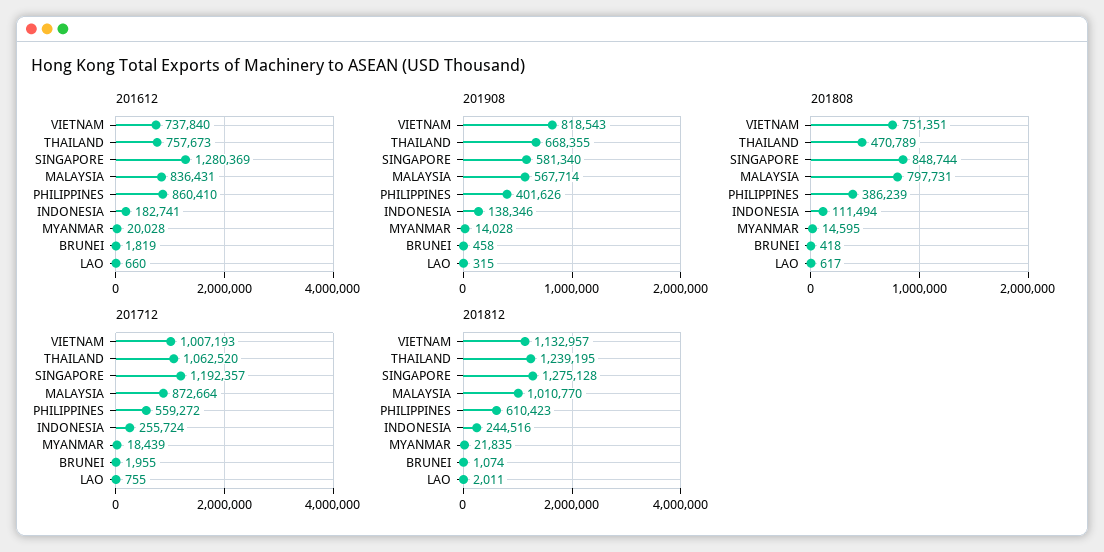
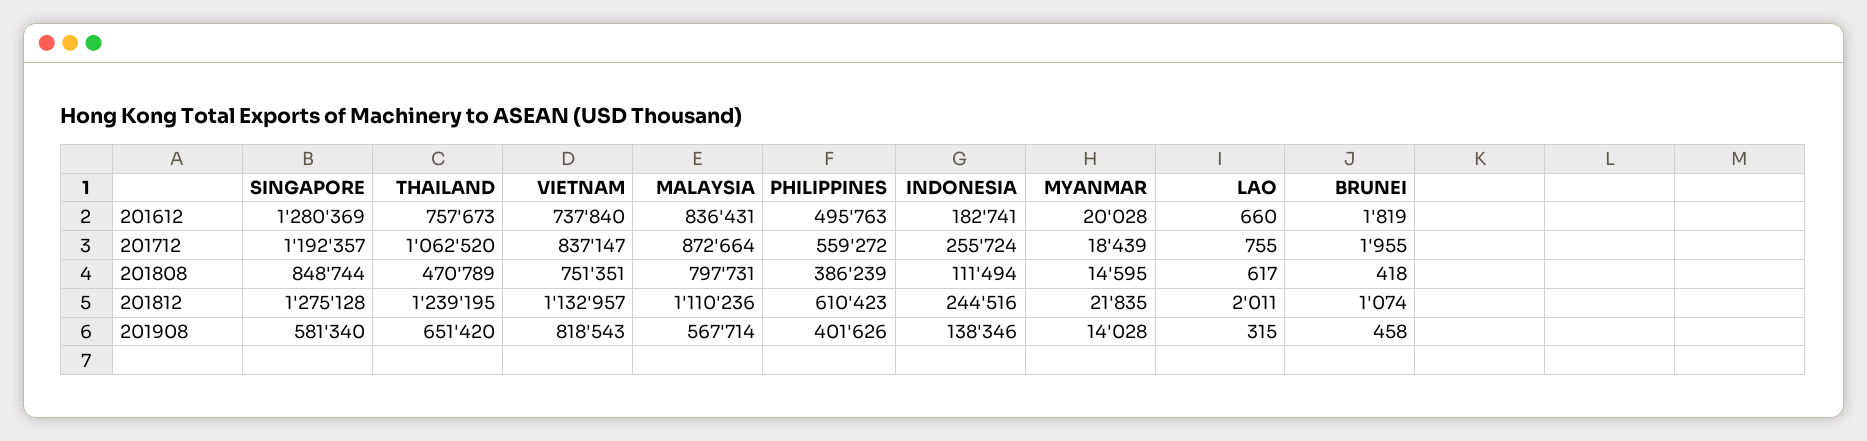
  {
    "201612": {
      "VIETNAM": 737840,
      "THAILAND": 757673,
      "SINGAPORE": 1280369,
      "MALAYSIA": 836431,
-     "PHILIPPINES": 860410,
+     "PHILIPPINES": 495763,
      "INDONESIA": 182741,
      "MYANMAR": 20028,
      "BRUNEI": 1819,
      "LAO": 660
    },
    "201908": {
      "VIETNAM": 818543,
-     "THAILAND": 668355,
+     "THAILAND": 651420,
      "SINGAPORE": 581340,
      "MALAYSIA": 567714,
      "PHILIPPINES": 401626,
      "INDONESIA": 138346,
      "MYANMAR": 14028,
      "BRUNEI": 458,
      "LAO": 315
    },
    "201808": {
      "VIETNAM": 751351,
      "THAILAND": 470789,
      "SINGAPORE": 848744,
      "MALAYSIA": 797731,
      "PHILIPPINES": 386239,
      "INDONESIA": 111494,
      "MYANMAR": 14595,
      "BRUNEI": 418,
      "LAO": 617
    },
    "201712": {
-     "VIETNAM": 1007193,
+     "VIETNAM": 837147,
      "THAILAND": 1062520,
      "SINGAPORE": 1192357,
      "MALAYSIA": 872664,
      "PHILIPPINES": 559272,
      "INDONESIA": 255724,
      "MYANMAR": 18439,
      "BRUNEI": 1955,
      "LAO": 755
    },
    "201812": {
      "VIETNAM": 1132957,
      "THAILAND": 1239195,
      "SINGAPORE": 1275128,
-     "MALAYSIA": 1010770,
+     "MALAYSIA": 1110236,
      "PHILIPPINES": 610423,
      "INDONESIA": 244516,
      "MYANMAR": 21835,
      "BRUNEI": 1074,
      "LAO": 2011
    }
  }

